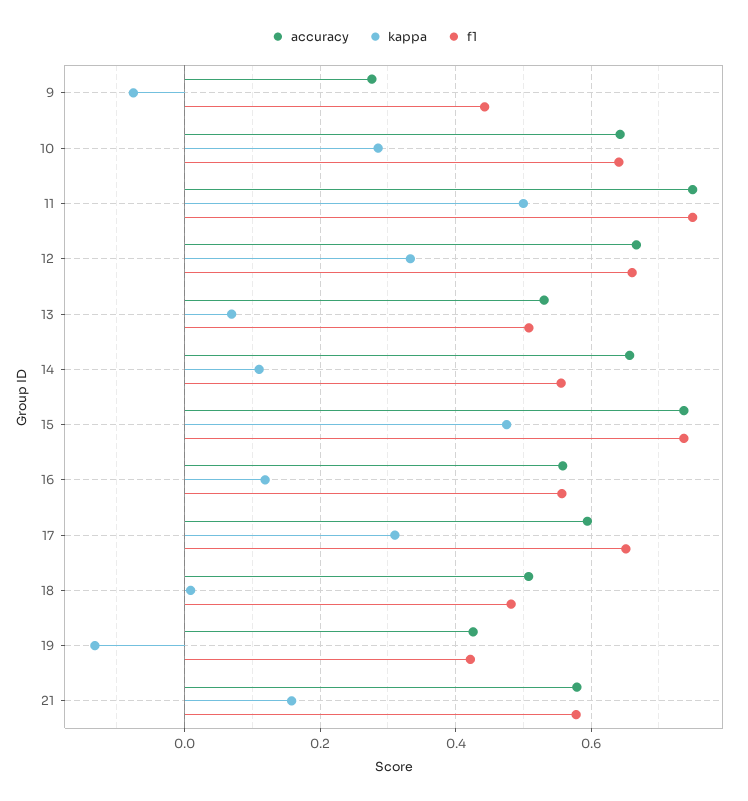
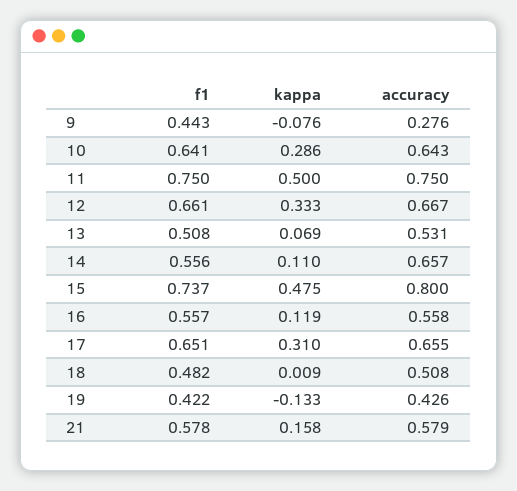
  {
    "accuracy": {
      "9": 0.276,
      "10": 0.643,
      "11": 0.75,
      "12": 0.667,
      "13": 0.531,
      "14": 0.657,
-     "15": 0.74,
+     "15": 0.8,
      "16": 0.558,
-     "17": 0.6,
+     "17": 0.655,
      "18": 0.508,
      "19": 0.426,
      "21": 0.579
    },
    "kappa": {
      "9": -0.076,
      "10": 0.286,
      "11": 0.5,
      "12": 0.333,
      "13": 0.069,
      "14": 0.11,
      "15": 0.475,
      "16": 0.119,
      "17": 0.31,
      "18": 0.009,
      "19": -0.133,
      "21": 0.158
    },
    "f1": {
      "9": 0.443,
      "10": 0.641,
      "11": 0.75,
      "12": 0.661,
      "13": 0.508,
      "14": 0.556,
      "15": 0.737,
      "16": 0.557,
      "17": 0.651,
      "18": 0.482,
      "19": 0.422,
      "21": 0.578
    }
  }

